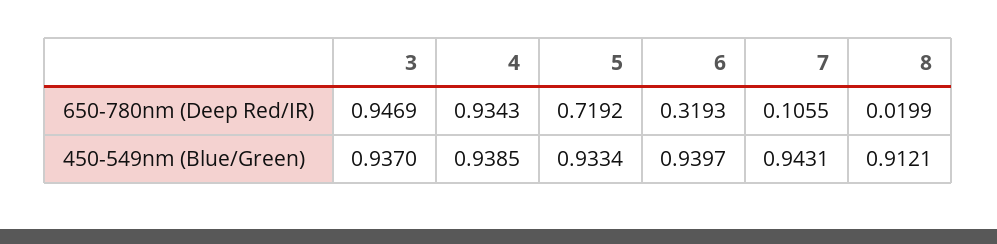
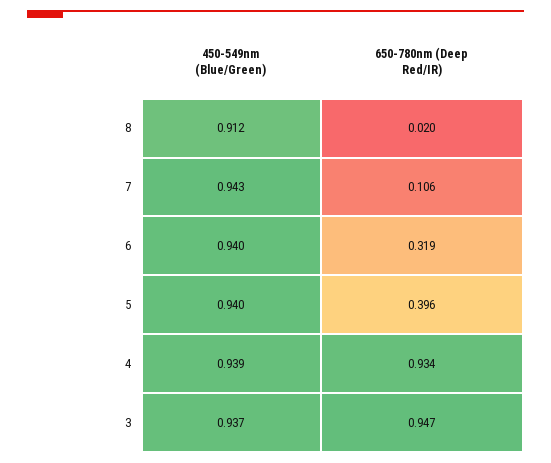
  {
    "3": {
      "650-780nm (Deep Red/IR)": 0.9469,
      "450-549nm (Blue/Green)": 0.937
    },
    "4": {
      "650-780nm (Deep Red/IR)": 0.9343,
      "450-549nm (Blue/Green)": 0.9385
    },
    "5": {
-     "650-780nm (Deep Red/IR)": 0.7192,
+     "650-780nm (Deep Red/IR)": 0.396,
-     "450-549nm (Blue/Green)": 0.9334
+     "450-549nm (Blue/Green)": 0.94
    },
    "6": {
      "650-780nm (Deep Red/IR)": 0.3193,
      "450-549nm (Blue/Green)": 0.9397
    },
    "7": {
      "650-780nm (Deep Red/IR)": 0.1055,
      "450-549nm (Blue/Green)": 0.9431
    },
    "8": {
      "650-780nm (Deep Red/IR)": 0.0199,
      "450-549nm (Blue/Green)": 0.9121
    }
  }

